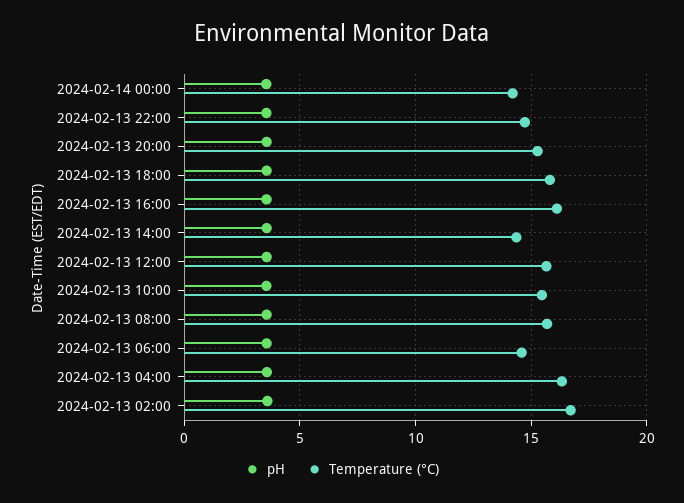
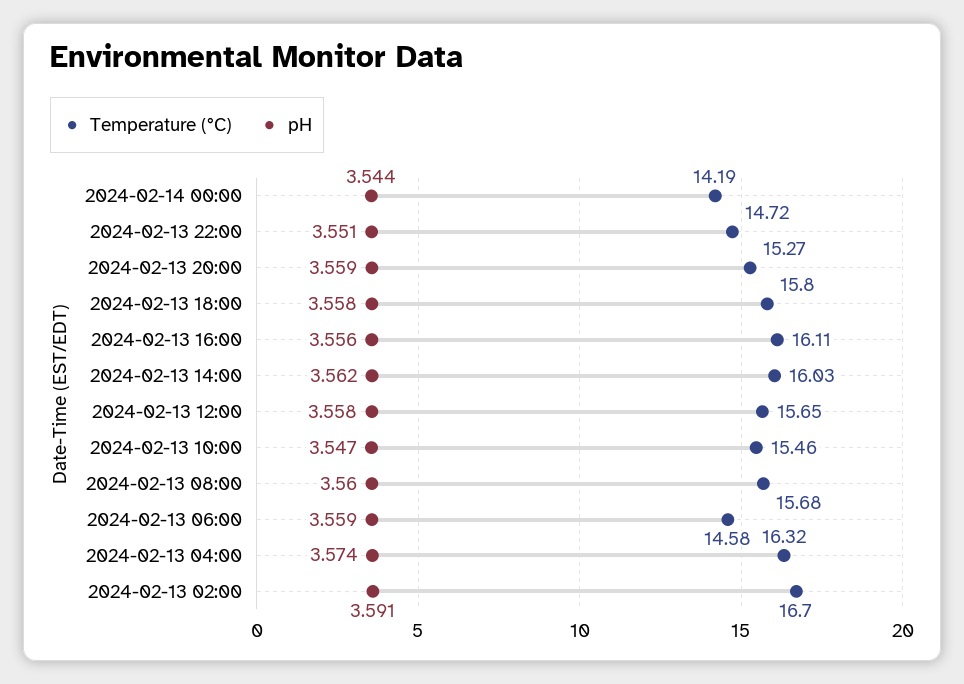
  {
    "pH": {
      "2024-02-14 00:00": 3.544,
      "2024-02-13 22:00": 3.551,
      "2024-02-13 20:00": 3.559,
      "2024-02-13 18:00": 3.558,
      "2024-02-13 16:00": 3.556,
      "2024-02-13 14:00": 3.562,
      "2024-02-13 12:00": 3.558,
      "2024-02-13 10:00": 3.547,
      "2024-02-13 08:00": 3.56,
      "2024-02-13 06:00": 3.559,
      "2024-02-13 04:00": 3.574,
      "2024-02-13 02:00": 3.591
    },
    "Temperature (°C)": {
      "2024-02-14 00:00": 14.19,
      "2024-02-13 22:00": 14.72,
      "2024-02-13 20:00": 15.27,
      "2024-02-13 18:00": 15.8,
      "2024-02-13 16:00": 16.11,
-     "2024-02-13 14:00": 14.5,
+     "2024-02-13 14:00": 16.03,
      "2024-02-13 12:00": 15.65,
      "2024-02-13 10:00": 15.46,
      "2024-02-13 08:00": 15.68,
      "2024-02-13 06:00": 14.58,
      "2024-02-13 04:00": 16.32,
      "2024-02-13 02:00": 16.7
    }
  }

